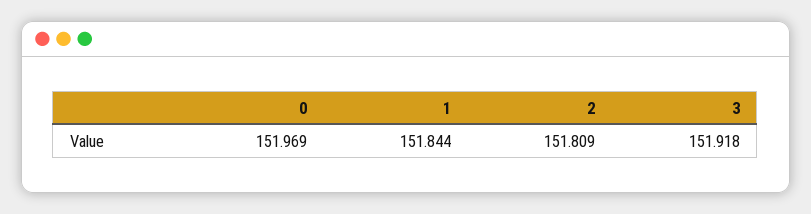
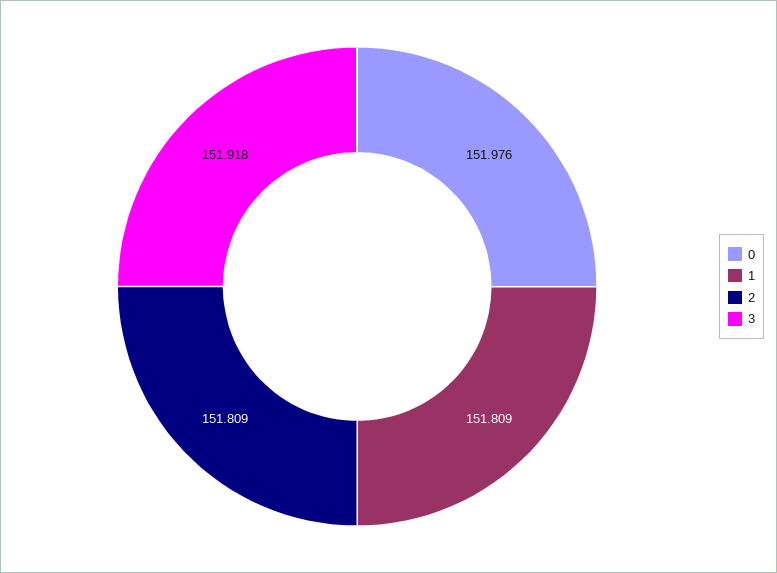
  {
-   "0": 151.969,
+   "0": 151.976,
-   "1": 151.844,
+   "1": 151.809,
    "2": 151.809,
    "3": 151.918
  }

